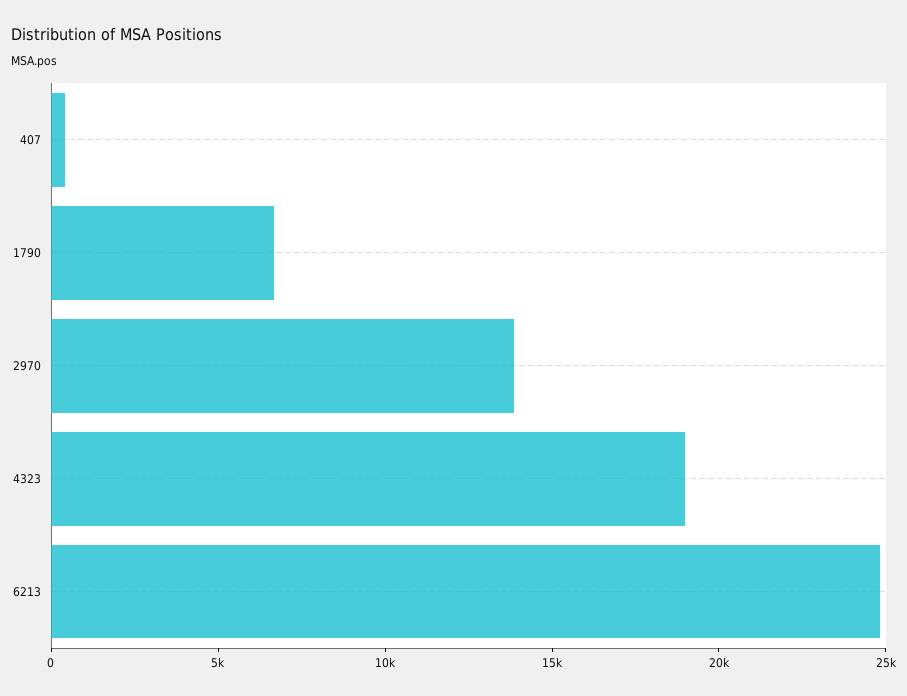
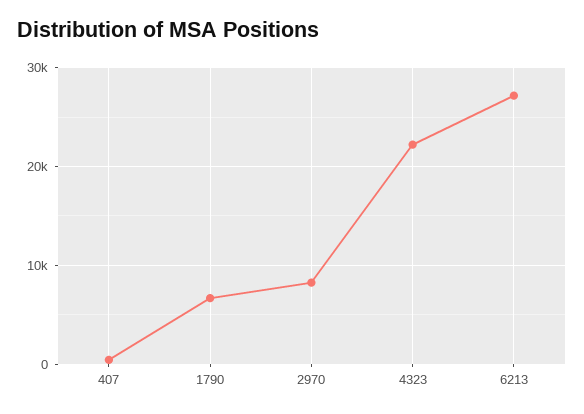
  {
    "407": 0,
    "1790": 7000,
-   "2970": 14000,
+   "2970": 8000,
-   "4323": 19000,
+   "4323": 22000,
-   "6213": 25000
+   "6213": 27000
  }

